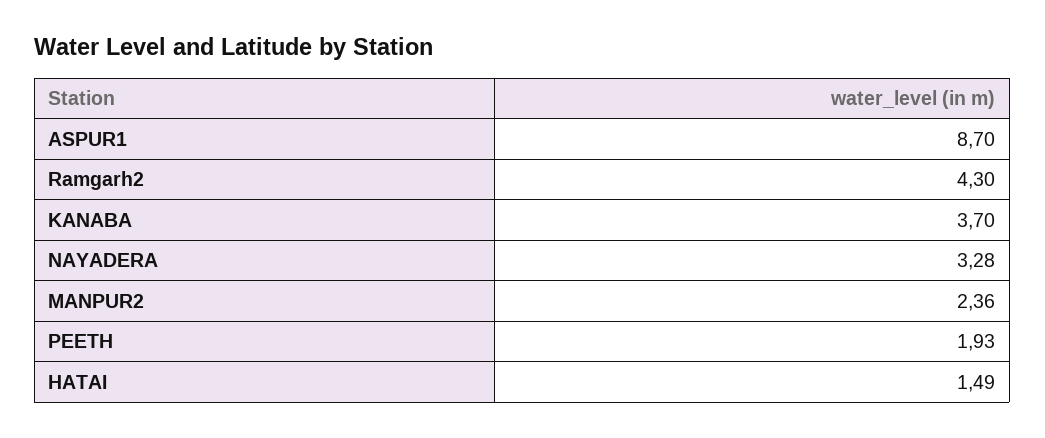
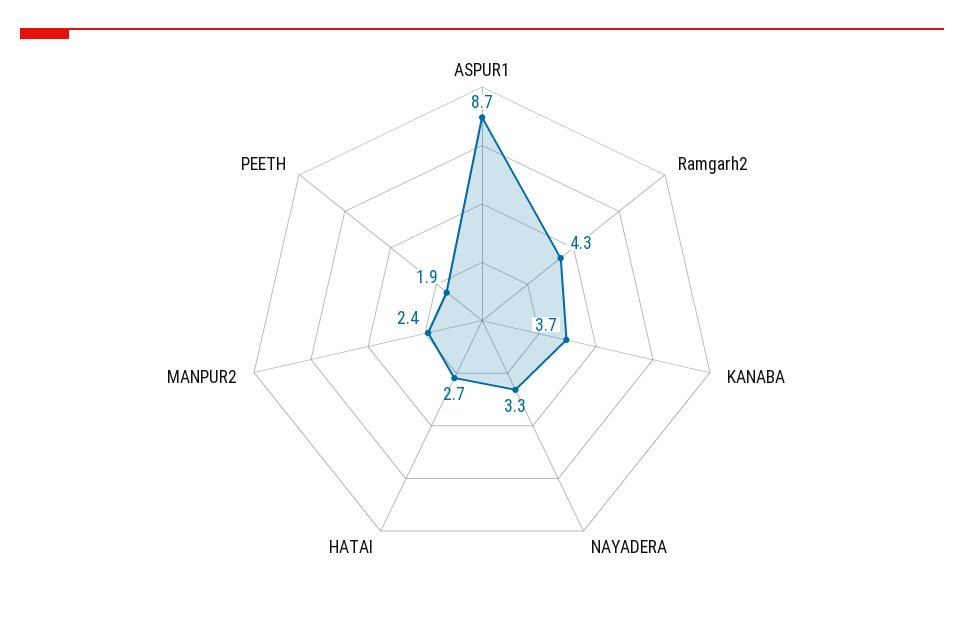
  {
    "ASPUR1": 8.7,
    "Ramgarh2": 4.3,
    "KANABA": 3.7,
    "NAYADERA": 3.28,
    "MANPUR2": 2.36,
    "PEETH": 1.93,
-   "HATAI": 1.49
+   "HATAI": 2.7
  }

